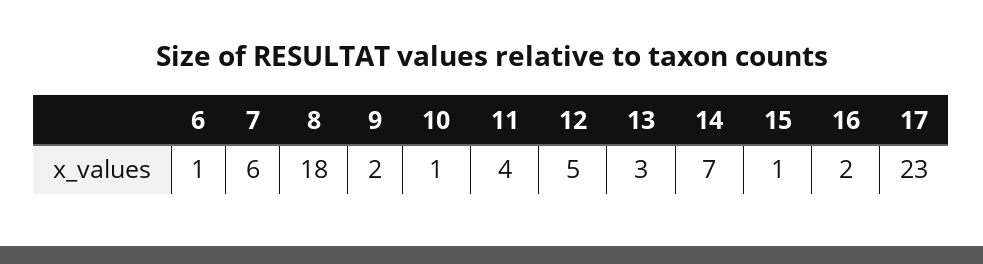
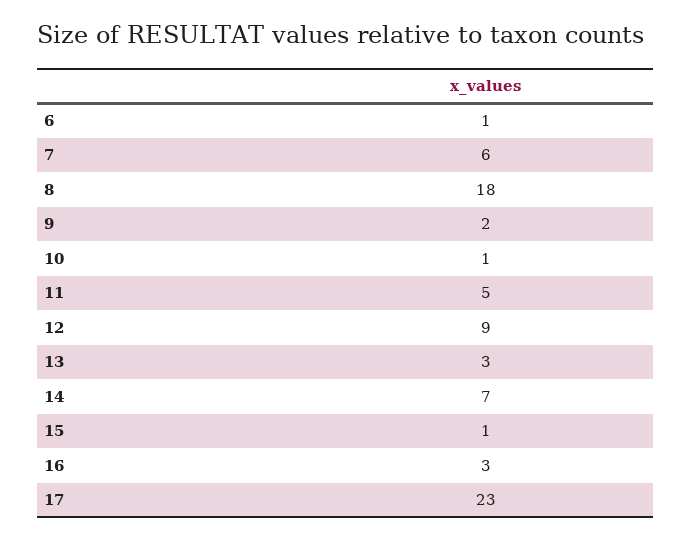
  {
    "6": 1,
    "7": 6,
    "8": 18,
    "9": 2,
    "10": 1,
-   "11": 4,
+   "11": 5,
-   "12": 5,
+   "12": 9,
    "13": 3,
    "14": 7,
    "15": 1,
-   "16": 2,
+   "16": 3,
    "17": 23
  }

